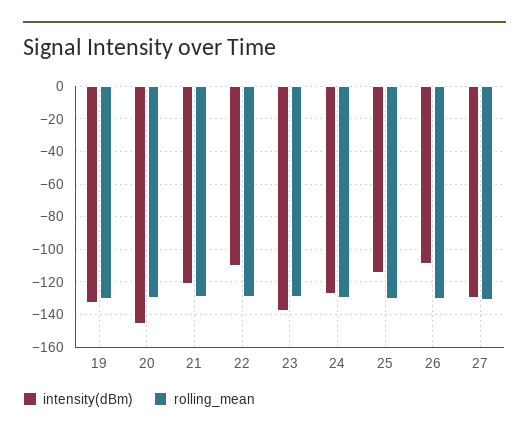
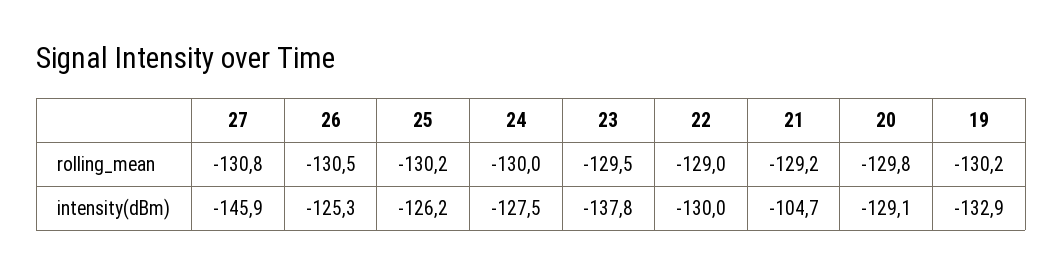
  {
    "intensity(dBm)": {
      "19": -132.9,
-     "20": -145,
+     "20": -129.1,
-     "21": -120,
+     "21": -104.7,
-     "22": -110,
+     "22": -130,
      "23": -137.8,
      "24": -127.5,
-     "25": -115,
+     "25": -126.2,
-     "26": -110,
+     "26": -125.3,
-     "27": -130
+     "27": -145.9
    },
    "rolling_mean": {
      "19": -130.2,
      "20": -129.8,
      "21": -129.2,
      "22": -129,
      "23": -129.5,
      "24": -130,
      "25": -130.2,
      "26": -130.5,
      "27": -130.8
    }
  }

